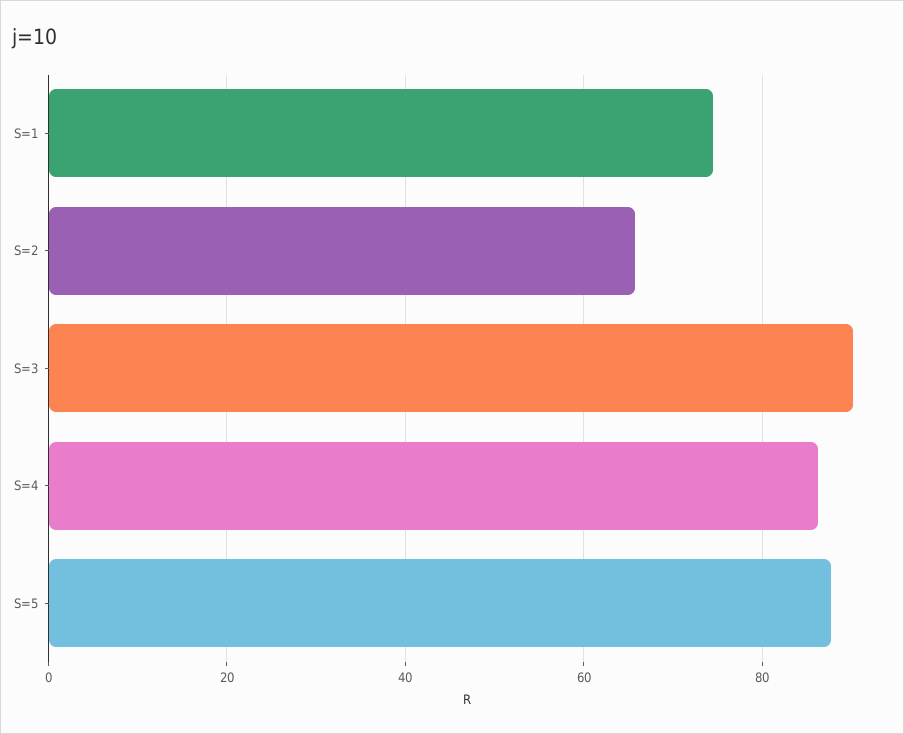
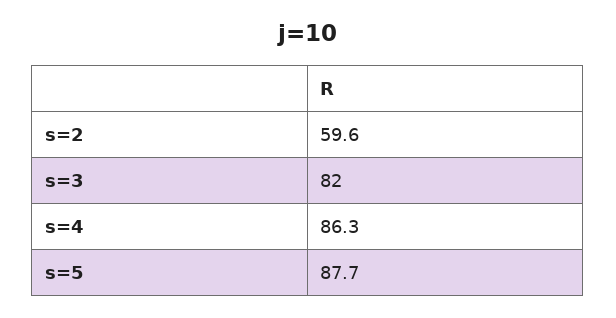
  {
-   "S=1": 74,
-   "S=2": 66,
+   "S=2": 59.6,
-   "S=3": 90,
+   "S=3": 82,
    "S=4": 86.3,
    "S=5": 87.7
  }

